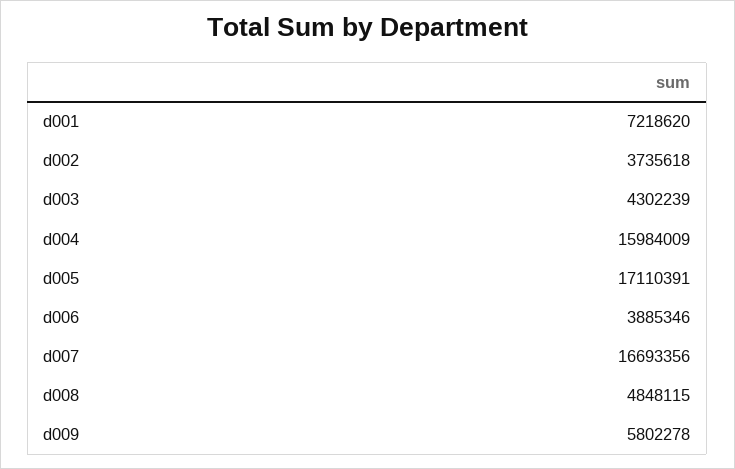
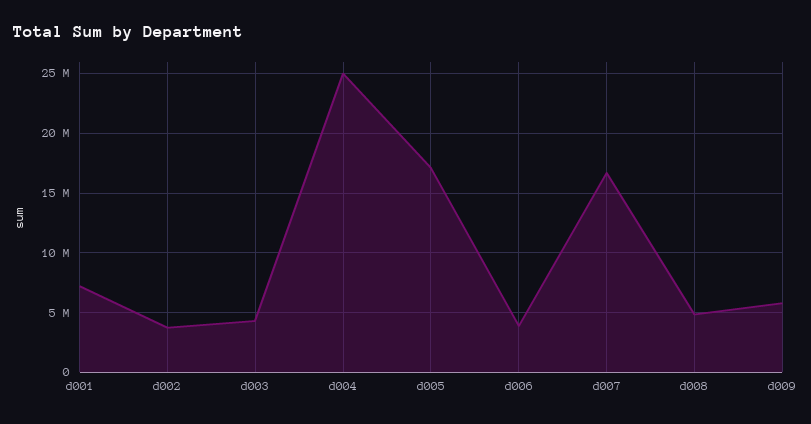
  {
    "d001": 7218620,
    "d002": 3735618,
    "d003": 4302239,
-   "d004": 15984009,
+   "d004": 25000000,
    "d005": 17110391,
    "d006": 3885346,
    "d007": 16693356,
    "d008": 4848115,
    "d009": 5802278
  }

